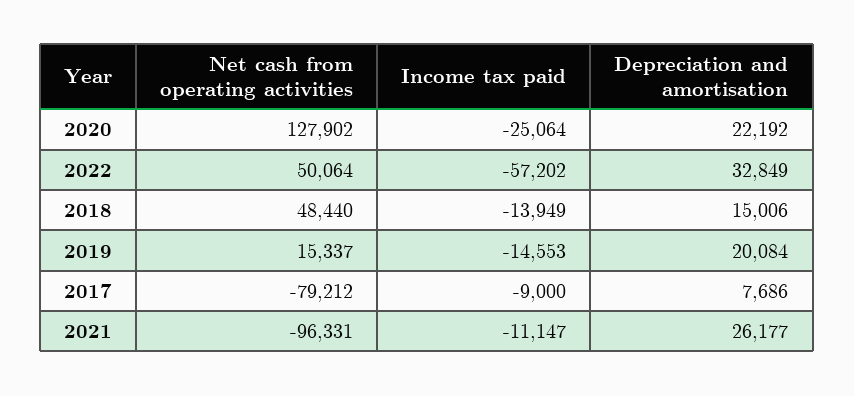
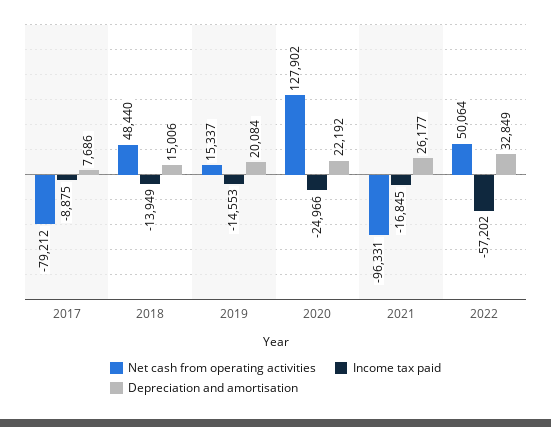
  {
    "Net cash from operating activities": {
      "2020": 127902,
      "2022": 50064,
      "2018": 48440,
      "2019": 15337,
      "2017": -79212,
      "2021": -96331
    },
    "Income tax paid": {
-     "2020": -25064,
+     "2020": -24966,
      "2022": -57202,
      "2018": -13949,
      "2019": -14553,
-     "2017": -9000,
+     "2017": -8875,
-     "2021": -11147
+     "2021": -16845
    },
    "Depreciation and amortisation": {
      "2020": 22192,
      "2022": 32849,
      "2018": 15006,
      "2019": 20084,
      "2017": 7686,
      "2021": 26177
    }
  }

